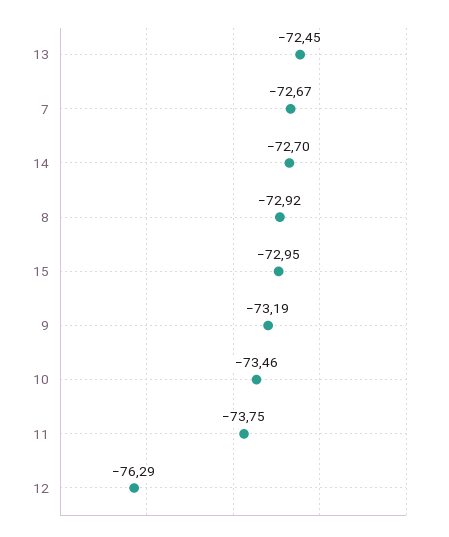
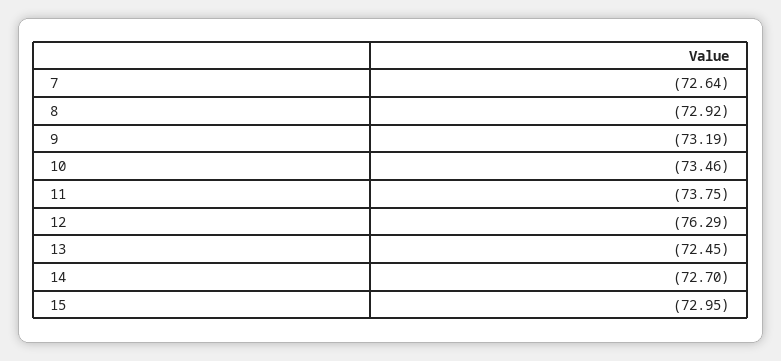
  {
    "13": -72.45,
-   "7": -72.67,
+   "7": -72.64,
    "14": -72.7,
    "8": -72.92,
    "15": -72.95,
    "9": -73.19,
    "10": -73.46,
    "11": -73.75,
    "12": -76.29
  }

